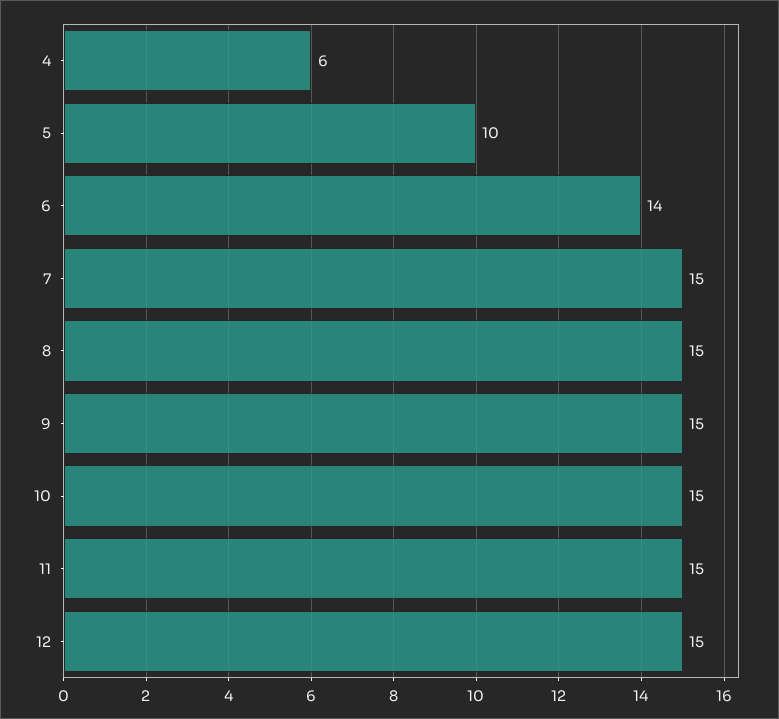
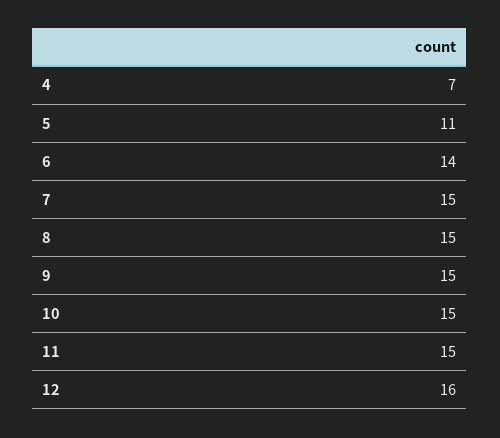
  {
-   "4": 6,
+   "4": 7,
-   "5": 10,
+   "5": 11,
    "6": 14,
    "7": 15,
    "8": 15,
    "9": 15,
    "10": 15,
    "11": 15,
-   "12": 15
+   "12": 16
  }

